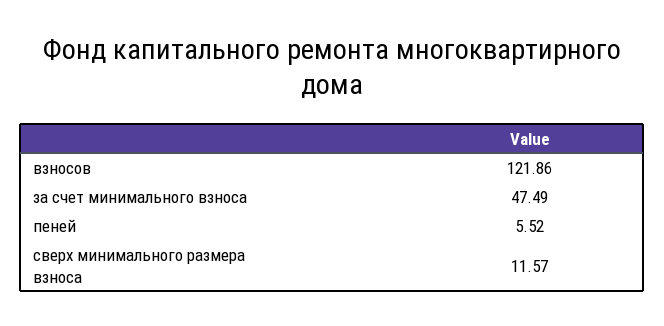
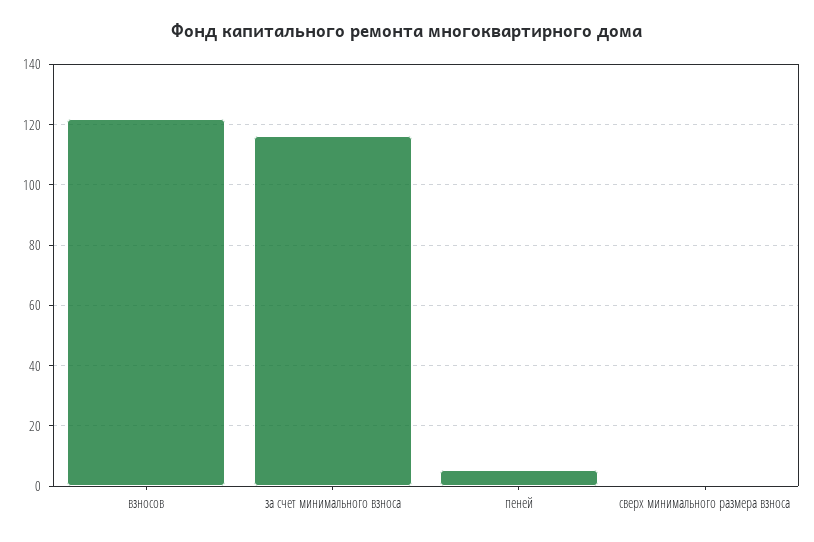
  {
    "взносов": 121.86,
-   "за счет минимального взноса": 47.49,
+   "за счет минимального взноса": 116,
    "пеней": 5.52,
-   "сверх минимального размера взноса": 11.57
+   "сверх минимального размера взноса": 0
  }

